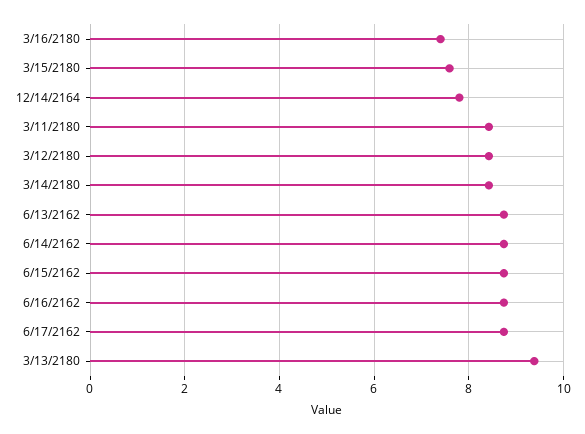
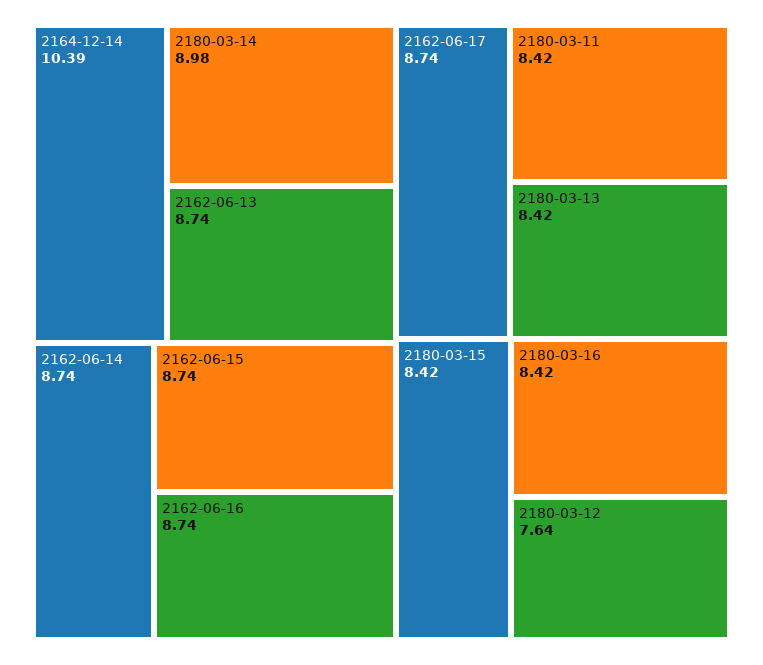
  {
-   "3/16/2180": 7.4,
+   "3/16/2180": 8.42,
-   "3/15/2180": 7.6,
+   "3/15/2180": 8.42,
-   "12/14/2164": 7.8,
+   "12/14/2164": 10.39,
    "3/11/2180": 8.42,
-   "3/12/2180": 8.4,
+   "3/12/2180": 7.64,
-   "3/14/2180": 8.4,
+   "3/14/2180": 8.98,
    "6/13/2162": 8.74,
    "6/14/2162": 8.74,
    "6/15/2162": 8.74,
    "6/16/2162": 8.74,
    "6/17/2162": 8.74,
-   "3/13/2180": 9.4
+   "3/13/2180": 8.42
  }

